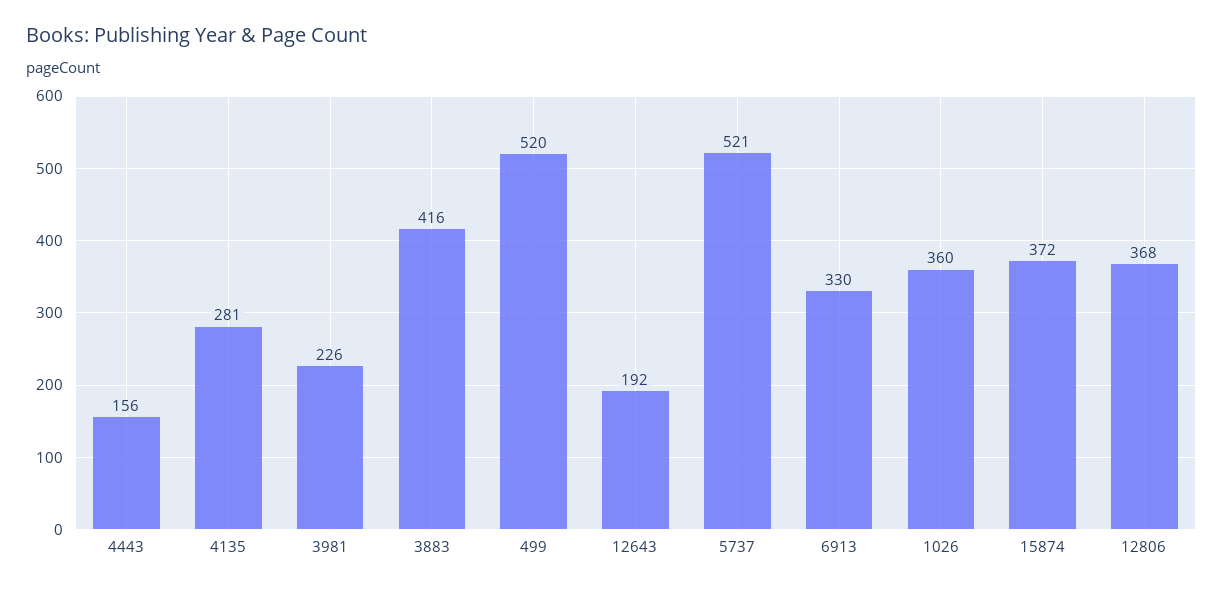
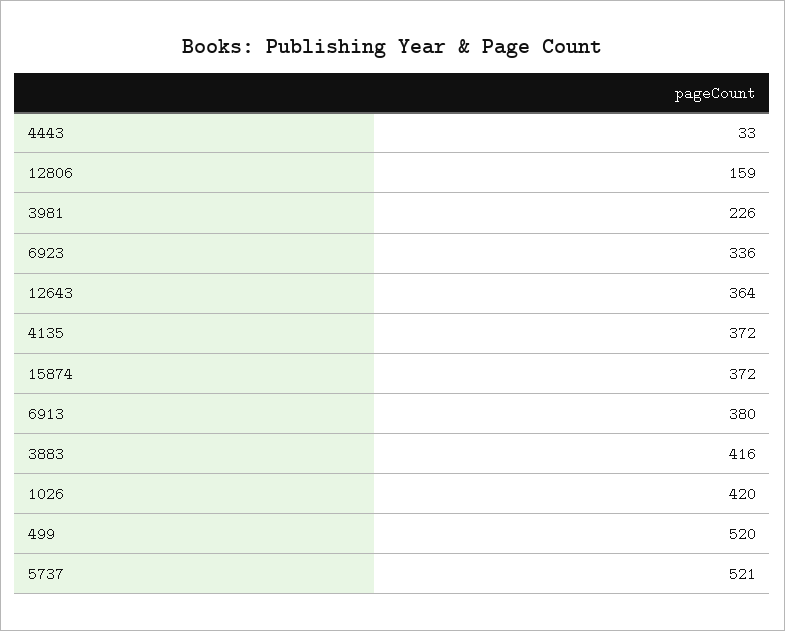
  {
-   "4443": 156,
+   "4443": 33,
-   "4135": 281,
+   "4135": 372,
    "3981": 226,
    "3883": 416,
    "499": 520,
-   "12643": 192,
+   "12643": 364,
    "5737": 521,
-   "6913": 330,
+   "6913": 380,
-   "1026": 360,
+   "1026": 420,
    "15874": 372,
-   "12806": 368
+   "12806": 159,
+   "6923": 336
  }

